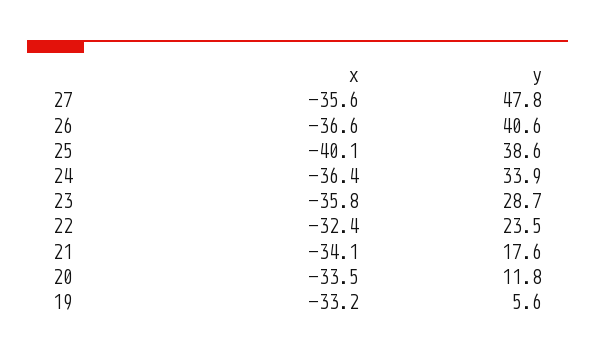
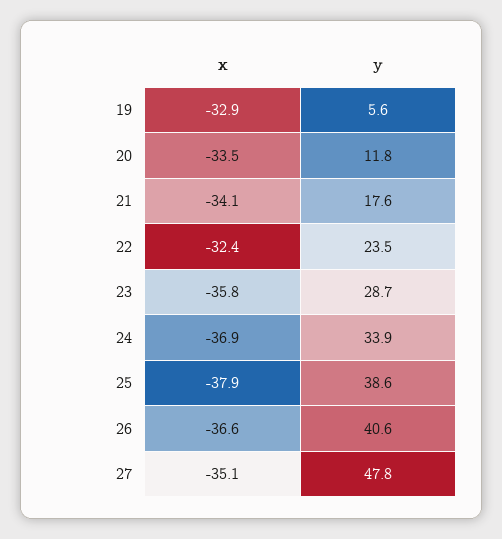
  {
    "x": {
-     "27": -35.6,
+     "27": -35.1,
      "26": -36.6,
-     "25": -40.1,
+     "25": -37.9,
-     "24": -36.4,
+     "24": -36.9,
      "23": -35.8,
      "22": -32.4,
      "21": -34.1,
      "20": -33.5,
-     "19": -33.2
+     "19": -32.9
    },
    "y": {
      "27": 47.8,
      "26": 40.6,
      "25": 38.6,
      "24": 33.9,
      "23": 28.7,
      "22": 23.5,
      "21": 17.6,
      "20": 11.8,
      "19": 5.6
    }
  }

